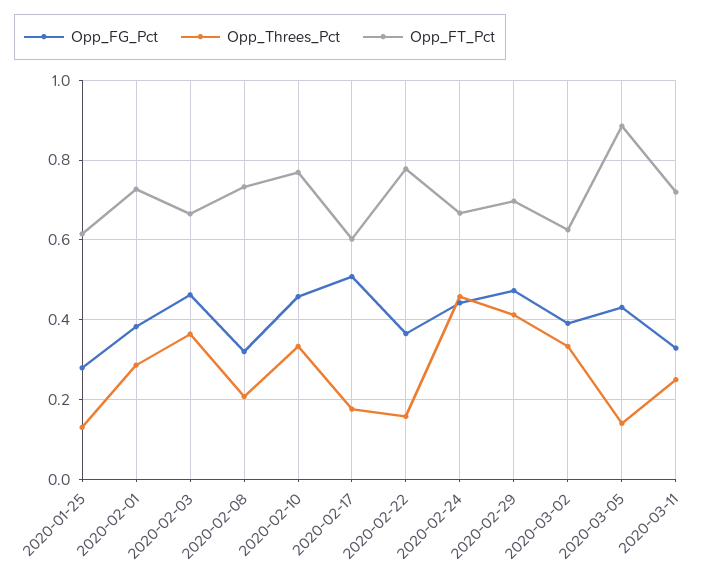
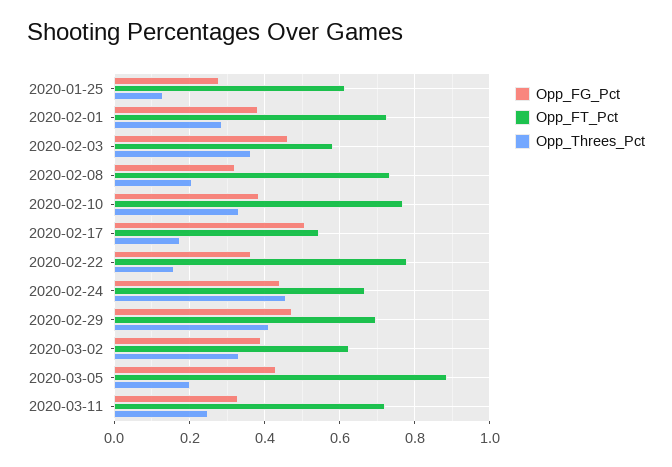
  {
    "Opp_FG_Pct": {
      "2020-01-25": 0.28,
      "2020-02-01": 0.38,
      "2020-02-03": 0.46,
      "2020-02-08": 0.32,
-     "2020-02-10": 0.46,
+     "2020-02-10": 0.38,
      "2020-02-17": 0.5,
      "2020-02-22": 0.36,
      "2020-02-24": 0.44,
      "2020-02-29": 0.48,
      "2020-03-02": 0.4,
      "2020-03-05": 0.44,
      "2020-03-11": 0.32
    },
    "Opp_Threes_Pct": {
      "2020-01-25": 0.14,
      "2020-02-01": 0.28,
      "2020-02-03": 0.36,
      "2020-02-08": 0.2,
      "2020-02-10": 0.34,
      "2020-02-17": 0.18,
      "2020-02-22": 0.16,
      "2020-02-24": 0.46,
      "2020-02-29": 0.42,
      "2020-03-02": 0.34,
-     "2020-03-05": 0.14,
+     "2020-03-05": 0.2,
      "2020-03-11": 0.26
    },
    "Opp_FT_Pct": {
      "2020-01-25": 0.62,
      "2020-02-01": 0.72,
-     "2020-02-03": 0.66,
+     "2020-02-03": 0.58,
      "2020-02-08": 0.74,
      "2020-02-10": 0.76,
-     "2020-02-17": 0.6,
+     "2020-02-17": 0.54,
      "2020-02-22": 0.78,
      "2020-02-24": 0.66,
      "2020-02-29": 0.7,
      "2020-03-02": 0.62,
      "2020-03-05": 0.88,
      "2020-03-11": 0.72
    }
  }

